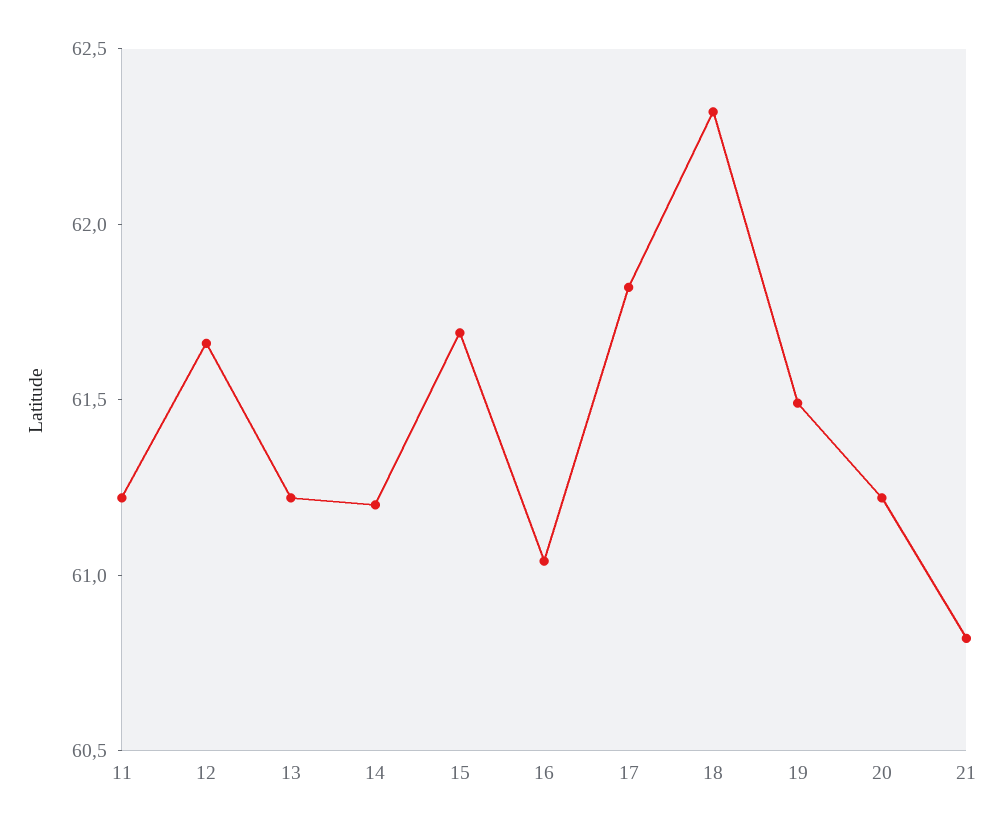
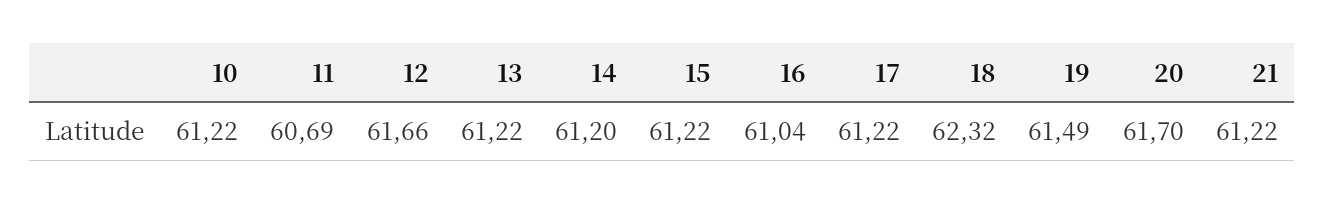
  {
-   "11": 61.2,
+   "11": 60.69,
    "12": 61.66,
    "13": 61.22,
    "14": 61.2,
-   "15": 61.7,
+   "15": 61.22,
    "16": 61.04,
-   "17": 61.8,
+   "17": 61.22,
    "18": 62.32,
    "19": 61.49,
-   "20": 61.2,
+   "20": 61.7,
-   "21": 60.8
+   "21": 61.22,
+   "10": 61.22
  }

